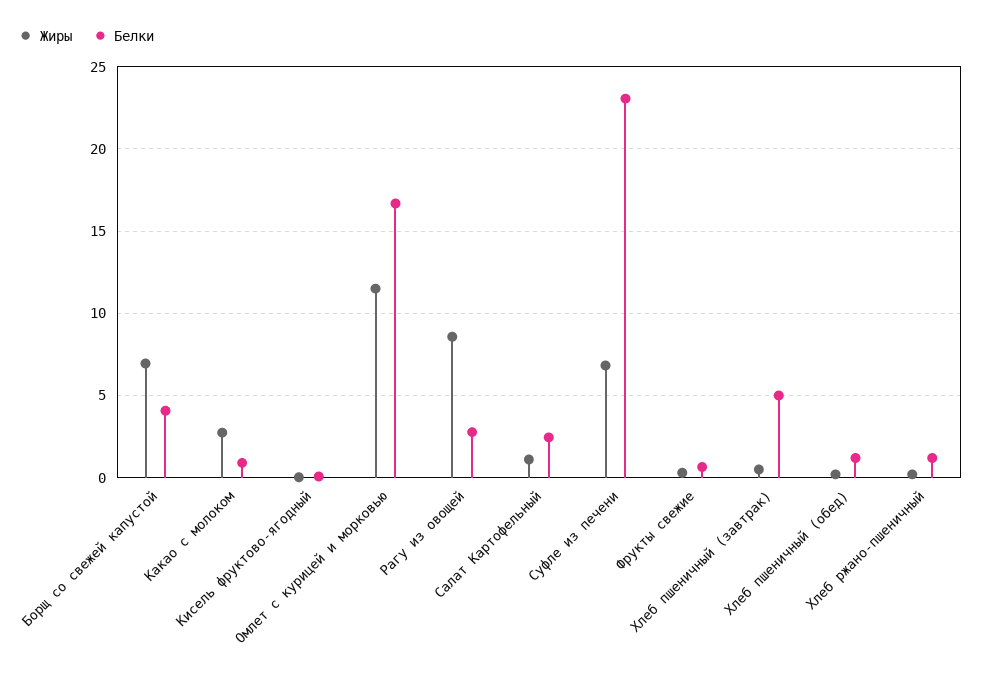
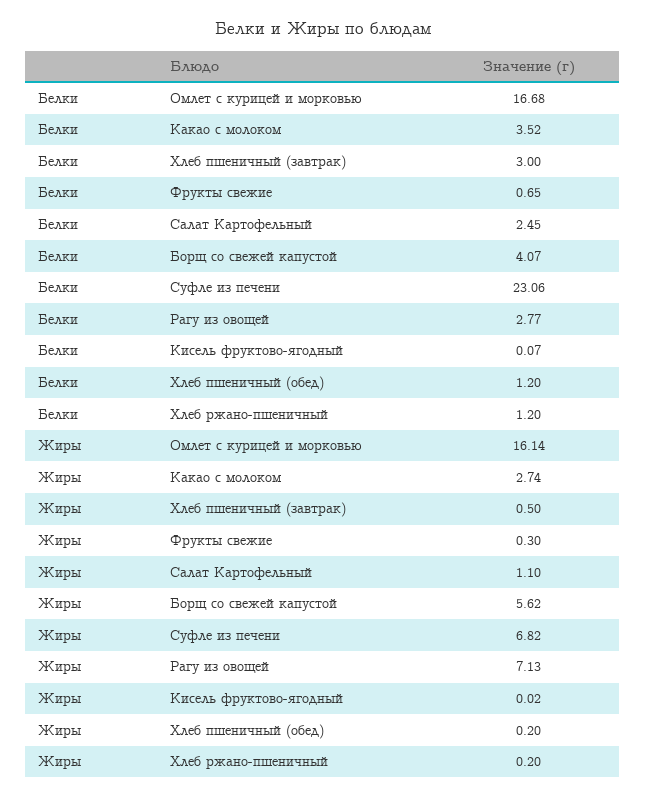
  {
    "Жиры": {
-     "Борщ со свежей капустой": 7,
+     "Борщ со свежей капустой": 5.62,
      "Какао с молоком": 2.74,
      "Кисель фруктово-ягодный": 0.02,
-     "Омлет с курицей и морковью": 11.5,
+     "Омлет с курицей и морковью": 16.14,
-     "Рагу из овощей": 8.5,
+     "Рагу из овощей": 7.13,
      "Салат Картофельный": 1.1,
      "Суфле из печени": 6.82,
      "Фрукты свежие": 0.3,
      "Хлеб пшеничный (завтрак)": 0.5,
      "Хлеб пшеничный (обед)": 0.2,
      "Хлеб ржано-пшеничный": 0.2
    },
    "Белки": {
      "Борщ со свежей капустой": 4.07,
-     "Какао с молоком": 1,
+     "Какао с молоком": 3.52,
      "Кисель фруктово-ягодный": 0.07,
      "Омлет с курицей и морковью": 16.68,
      "Рагу из овощей": 2.77,
      "Салат Картофельный": 2.45,
      "Суфле из печени": 23.06,
      "Фрукты свежие": 0.65,
-     "Хлеб пшеничный (завтрак)": 5,
+     "Хлеб пшеничный (завтрак)": 3,
      "Хлеб пшеничный (обед)": 1.2,
      "Хлеб ржано-пшеничный": 1.2
    }
  }

